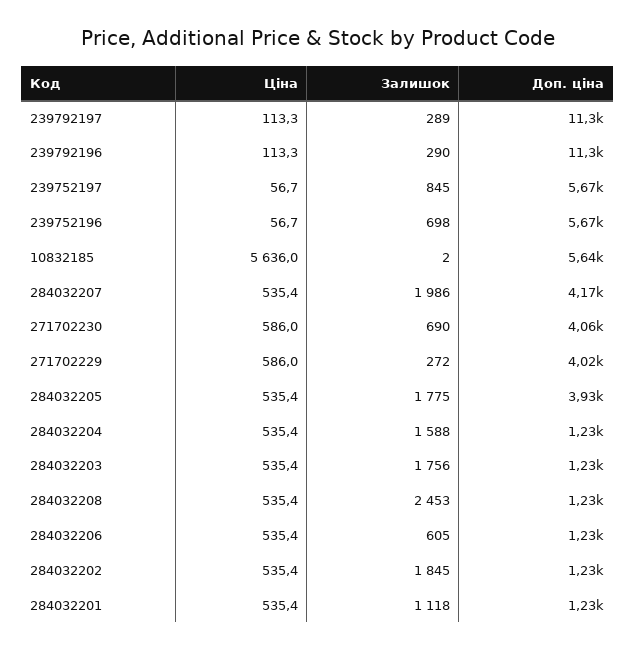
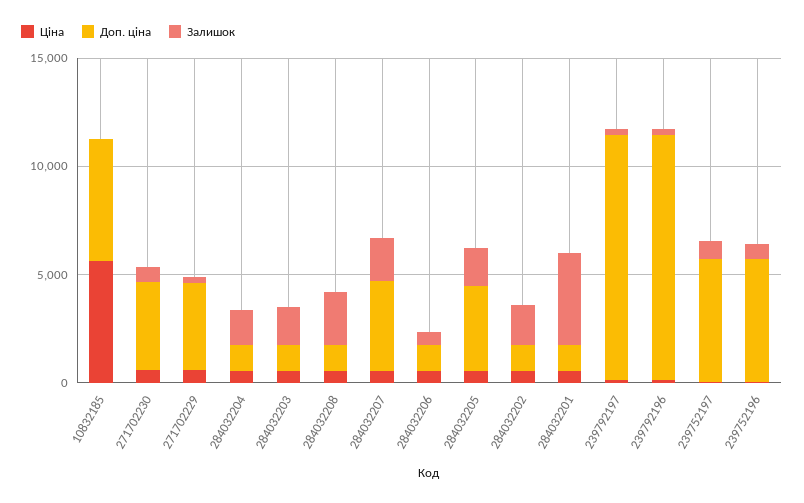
  {
    "Ціна": {
      "239792197": 113.3,
      "239792196": 113.3,
      "239752197": 56.7,
      "239752196": 56.7,
      "10832185": 5636,
      "284032207": 535.4,
      "271702230": 586,
      "271702229": 586,
      "284032205": 535.4,
      "284032204": 535.4,
      "284032203": 535.4,
      "284032208": 535.4,
      "284032206": 535.4,
      "284032202": 535.4,
      "284032201": 535.4
    },
    "Залишок": {
      "239792197": 289,
      "239792196": 290,
      "239752197": 845,
      "239752196": 698,
      "10832185": 2,
      "284032207": 1986,
      "271702230": 690,
      "271702229": 272,
      "284032205": 1775,
      "284032204": 1588,
      "284032203": 1756,
      "284032208": 2453,
      "284032206": 605,
      "284032202": 1845,
-     "284032201": 1118
+     "284032201": 4000
    },
    "Доп. ціна": {
      "239792197": 11300,
      "239792196": 11300,
      "239752197": 5670,
      "239752196": 5670,
      "10832185": 5640,
      "284032207": 4170,
      "271702230": 4060,
      "271702229": 4020,
      "284032205": 3930,
      "284032204": 1230,
      "284032203": 1230,
      "284032208": 1230,
      "284032206": 1230,
      "284032202": 1230,
      "284032201": 1230
    }
  }

